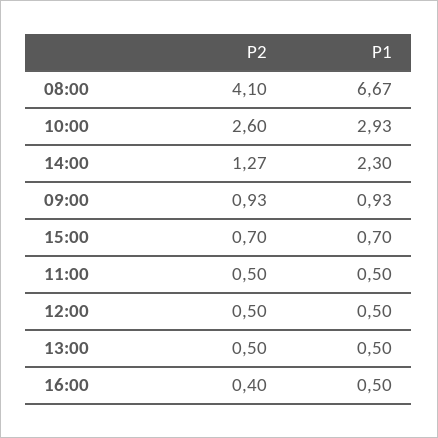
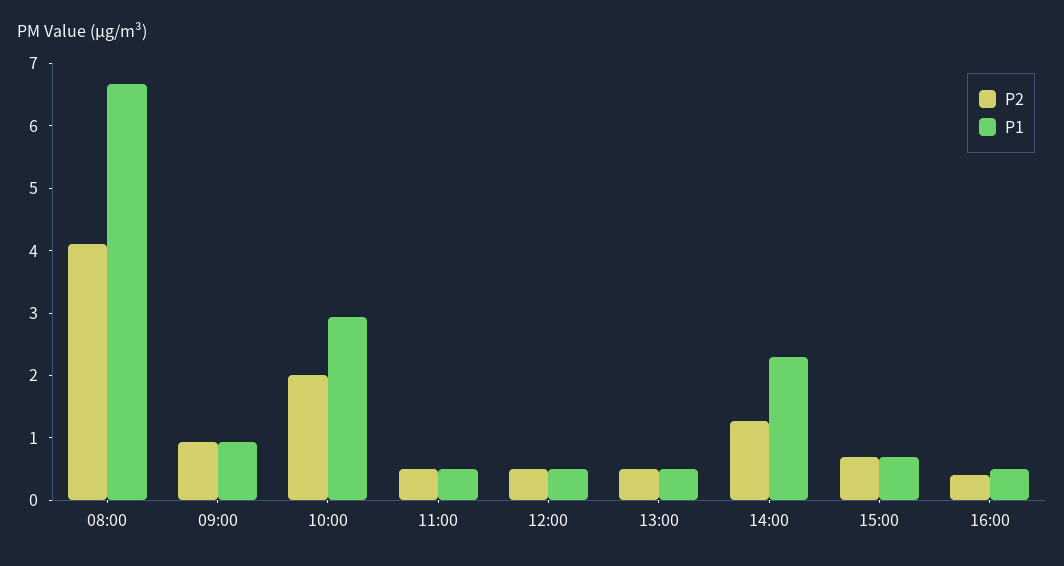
  {
    "P2": {
      "08:00": 4.1,
-     "10:00": 2.6,
+     "10:00": 2,
      "14:00": 1.27,
      "09:00": 0.93,
      "15:00": 0.7,
      "11:00": 0.5,
      "12:00": 0.5,
      "13:00": 0.5,
      "16:00": 0.4
    },
    "P1": {
      "08:00": 6.67,
      "10:00": 2.93,
      "14:00": 2.3,
      "09:00": 0.93,
      "15:00": 0.7,
      "11:00": 0.5,
      "12:00": 0.5,
      "13:00": 0.5,
      "16:00": 0.5
    }
  }

